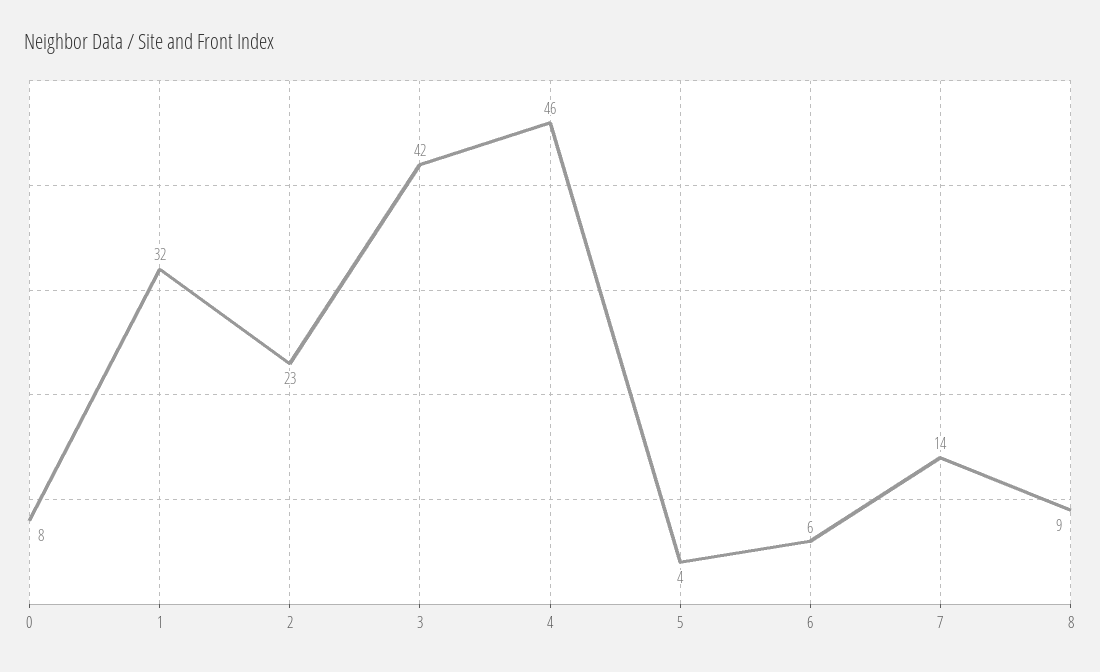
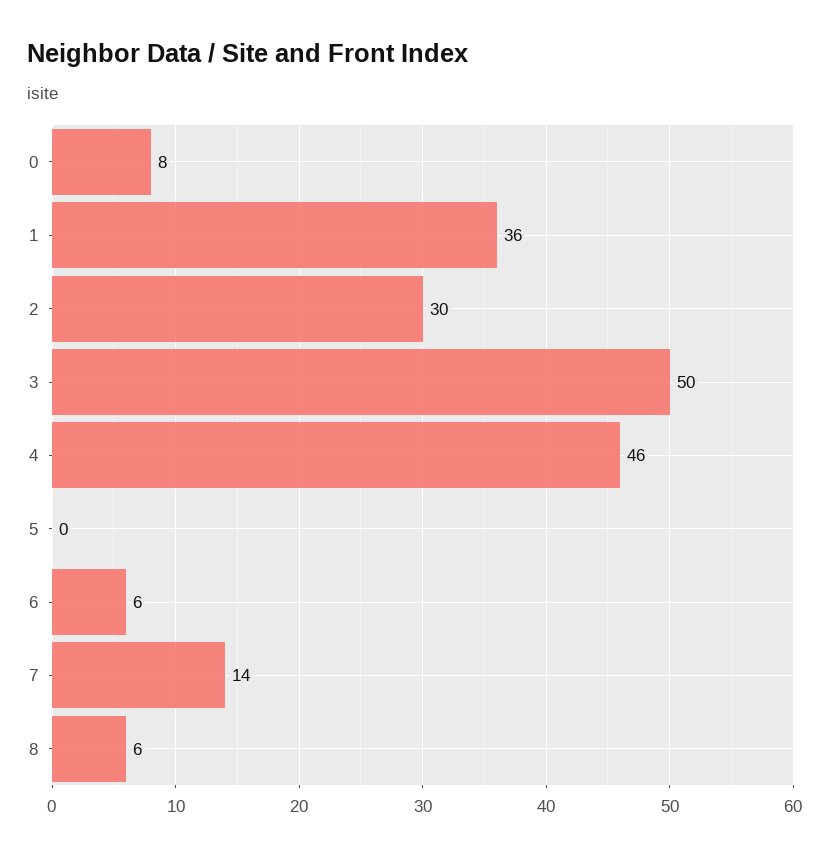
  {
    "0": 8,
-   "1": 32,
+   "1": 36,
-   "2": 23,
+   "2": 30,
-   "3": 42,
+   "3": 50,
    "4": 46,
-   "5": 4,
+   "5": 0,
    "6": 6,
    "7": 14,
-   "8": 9
+   "8": 6
  }

